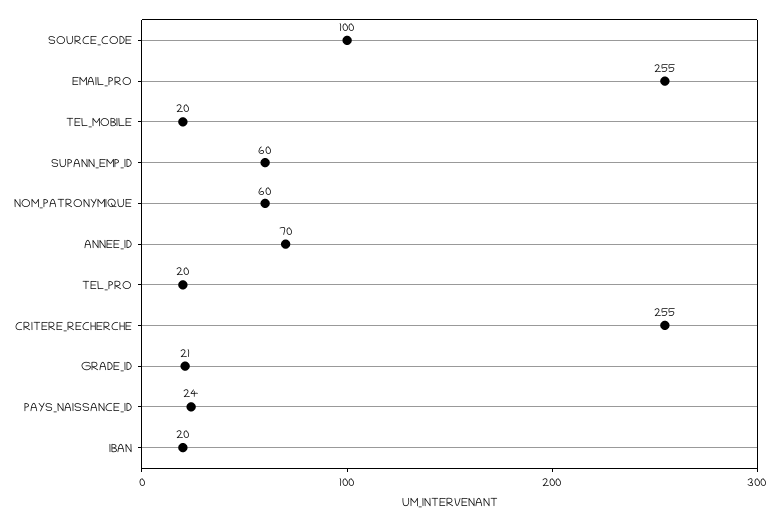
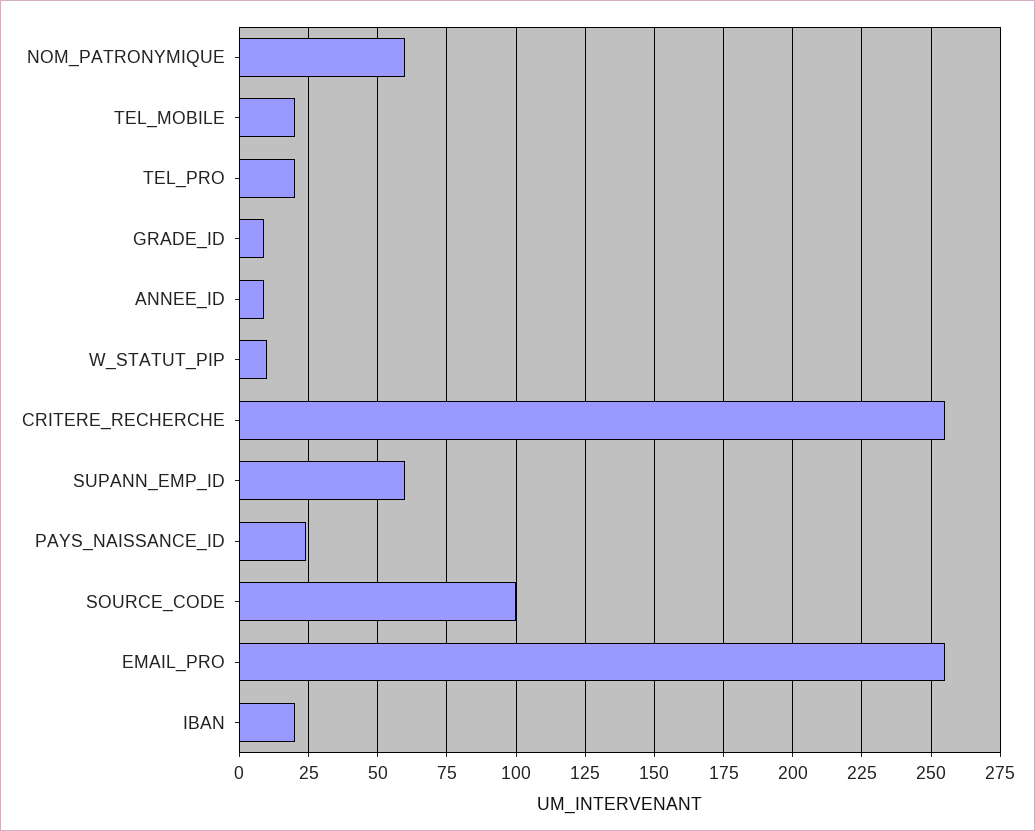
  {
    "SOURCE_CODE": 100,
    "EMAIL_PRO": 255,
    "TEL_MOBILE": 20,
    "SUPANN_EMP_ID": 60,
    "NOM_PATRONYMIQUE": 60,
-   "ANNEE_ID": 70,
+   "ANNEE_ID": 10,
    "TEL_PRO": 20,
    "CRITERE_RECHERCHE": 255,
-   "GRADE_ID": 21,
+   "GRADE_ID": 10,
    "PAYS_NAISSANCE_ID": 24,
-   "IBAN": 20
+   "IBAN": 20,
+   "W_STATUT_PIP": 10
  }

